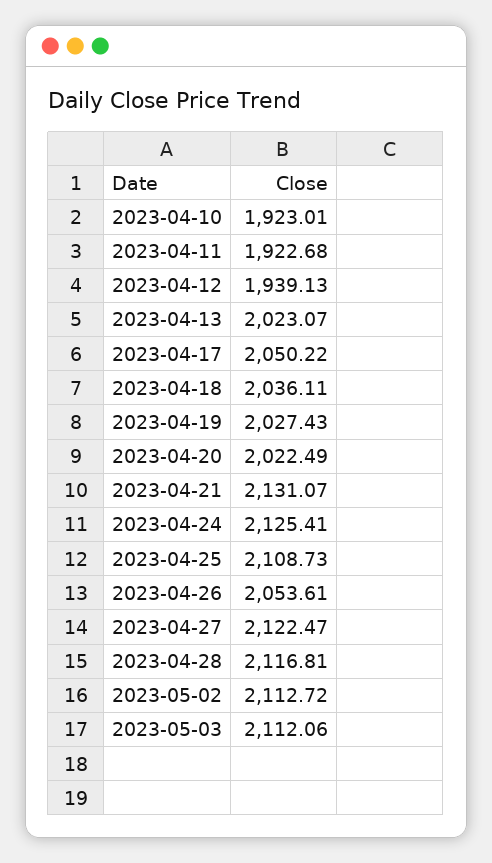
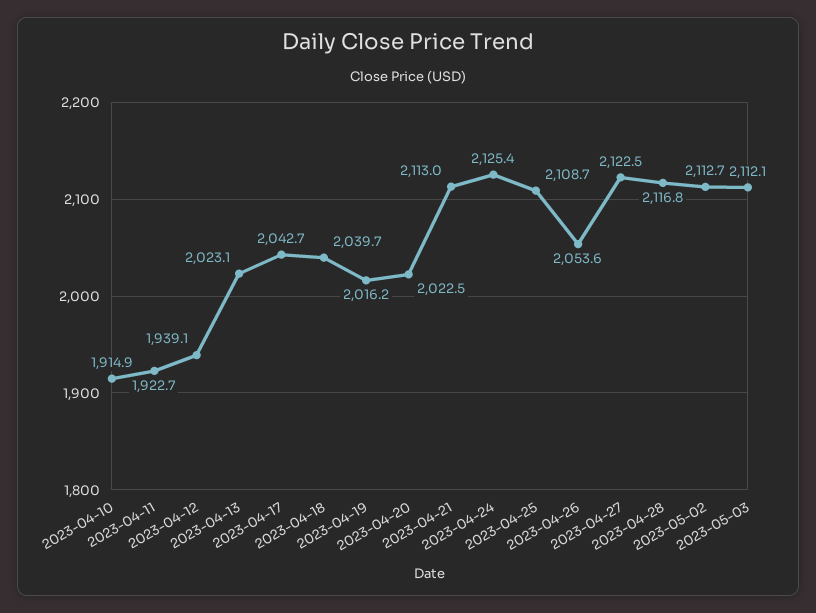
  {
-   "2023-04-10": 1923.01,
+   "2023-04-10": 1914.9,
    "2023-04-11": 1922.68,
    "2023-04-12": 1939.13,
    "2023-04-13": 2023.07,
-   "2023-04-17": 2050.22,
+   "2023-04-17": 2042.7,
-   "2023-04-18": 2036.11,
+   "2023-04-18": 2039.7,
-   "2023-04-19": 2027.43,
+   "2023-04-19": 2016.2,
    "2023-04-20": 2022.49,
-   "2023-04-21": 2131.07,
+   "2023-04-21": 2113,
    "2023-04-24": 2125.41,
    "2023-04-25": 2108.73,
    "2023-04-26": 2053.61,
    "2023-04-27": 2122.47,
    "2023-04-28": 2116.81,
    "2023-05-02": 2112.72,
    "2023-05-03": 2112.06
  }

